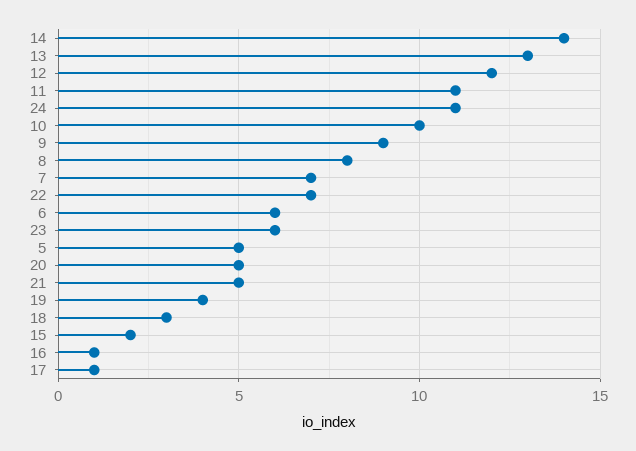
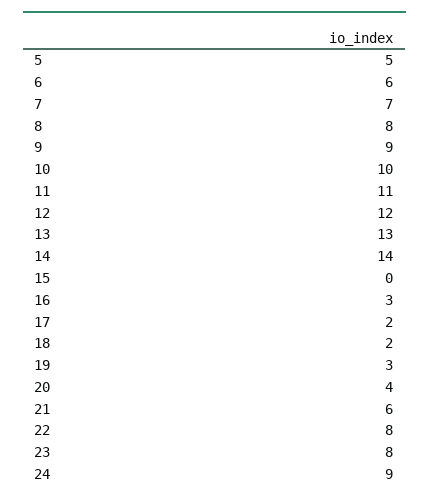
  {
    "14": 14,
    "13": 13,
    "12": 12,
    "11": 11,
-   "24": 11,
+   "24": 9,
    "10": 10,
    "9": 9,
    "8": 8,
    "7": 7,
-   "22": 7,
+   "22": 8,
    "6": 6,
-   "23": 6,
+   "23": 8,
    "5": 5,
-   "20": 5,
+   "20": 4,
-   "21": 5,
+   "21": 6,
-   "19": 4,
+   "19": 3,
-   "18": 3,
+   "18": 2,
-   "15": 2,
+   "15": 0,
-   "16": 1,
+   "16": 3,
-   "17": 1
+   "17": 2
  }

